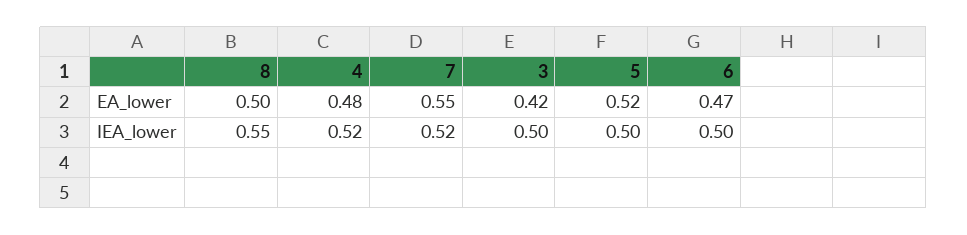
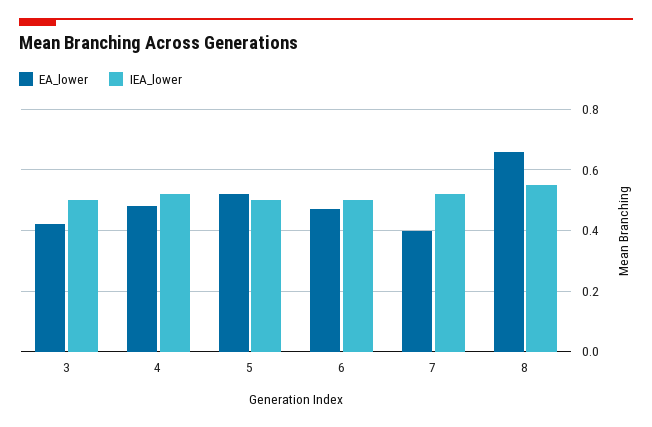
  {
    "EA_lower": {
-     "8": 0.5,
+     "8": 0.65,
      "4": 0.48,
-     "7": 0.55,
+     "7": 0.4,
      "3": 0.42,
      "5": 0.52,
      "6": 0.47
    },
    "IEA_lower": {
      "8": 0.55,
      "4": 0.52,
      "7": 0.52,
      "3": 0.5,
      "5": 0.5,
      "6": 0.5
    }
  }

